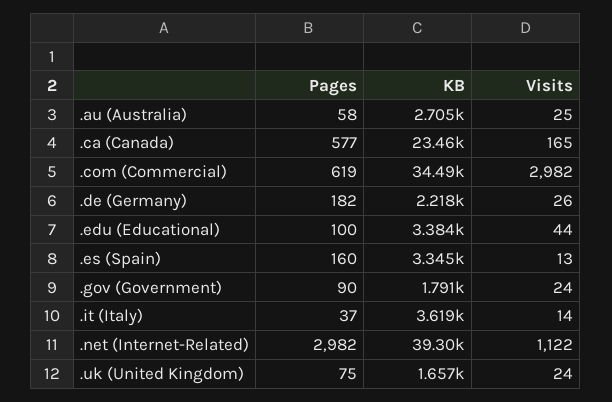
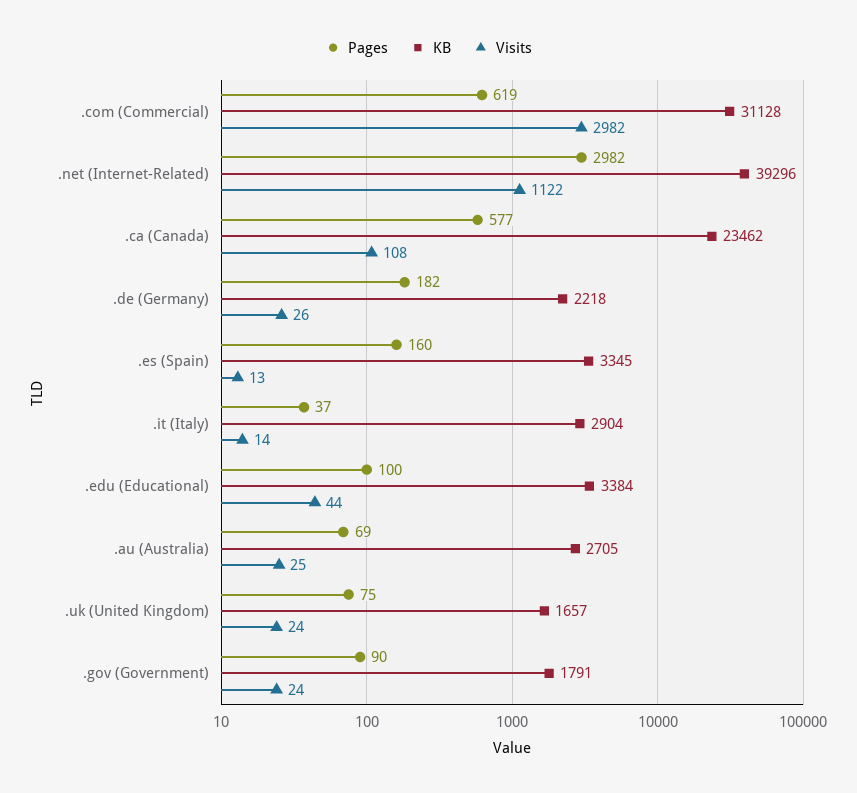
  {
    "Pages": {
-     ".au (Australia)": 58,
+     ".au (Australia)": 69,
      ".ca (Canada)": 577,
      ".com (Commercial)": 619,
      ".de (Germany)": 182,
      ".edu (Educational)": 100,
      ".es (Spain)": 160,
      ".gov (Government)": 90,
      ".it (Italy)": 37,
      ".net (Internet-Related)": 2982,
      ".uk (United Kingdom)": 75
    },
    "KB": {
      ".au (Australia)": 2705,
      ".ca (Canada)": 23462,
-     ".com (Commercial)": 34490,
+     ".com (Commercial)": 31128,
      ".de (Germany)": 2218,
      ".edu (Educational)": 3384,
      ".es (Spain)": 3345,
      ".gov (Government)": 1791,
-     ".it (Italy)": 3619,
+     ".it (Italy)": 2904,
      ".net (Internet-Related)": 39296,
      ".uk (United Kingdom)": 1657
    },
    "Visits": {
      ".au (Australia)": 25,
-     ".ca (Canada)": 165,
+     ".ca (Canada)": 108,
      ".com (Commercial)": 2982,
      ".de (Germany)": 26,
      ".edu (Educational)": 44,
      ".es (Spain)": 13,
      ".gov (Government)": 24,
      ".it (Italy)": 14,
      ".net (Internet-Related)": 1122,
      ".uk (United Kingdom)": 24
    }
  }

